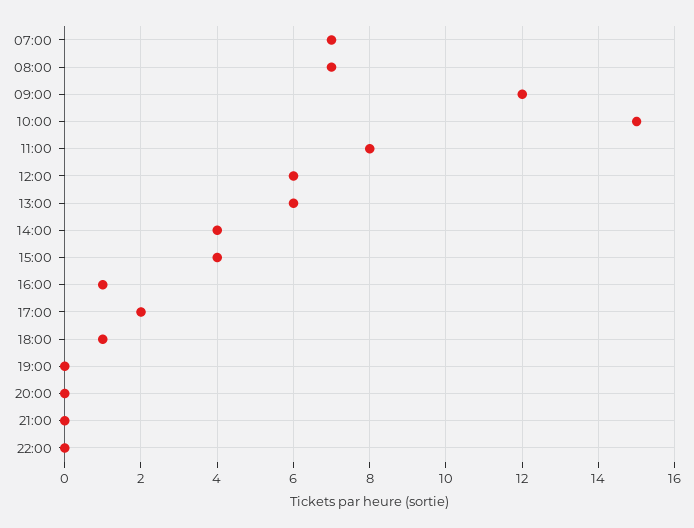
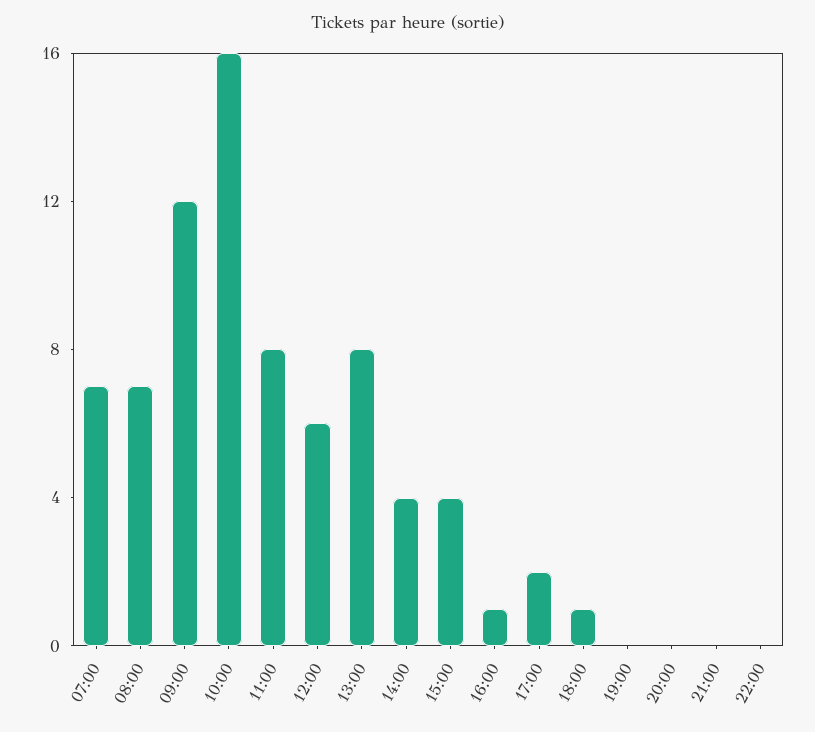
  {
    "07:00": 7,
    "08:00": 7,
    "09:00": 12,
-   "10:00": 15,
+   "10:00": 16,
    "11:00": 8,
    "12:00": 6,
-   "13:00": 6,
+   "13:00": 8,
    "14:00": 4,
    "15:00": 4,
    "16:00": 1,
    "17:00": 2,
    "18:00": 1,
    "19:00": 0,
    "20:00": 0,
    "21:00": 0,
    "22:00": 0
  }

